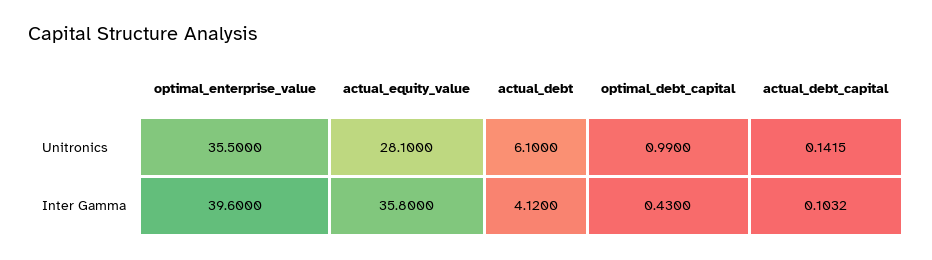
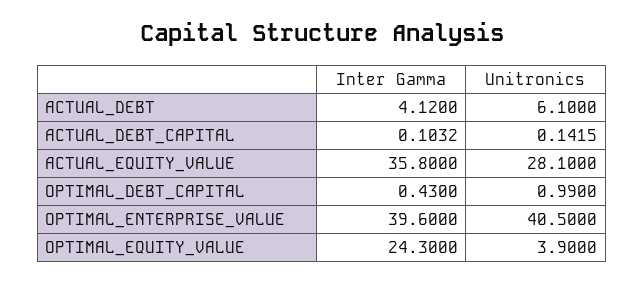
  {
    "optimal_enterprise_value": {
-     "Unitronics": 35.5,
+     "Unitronics": 40.5,
      "Inter Gamma": 39.6
    },
    "actual_equity_value": {
      "Unitronics": 28.1,
      "Inter Gamma": 35.8
    },
    "actual_debt": {
      "Unitronics": 6.1,
      "Inter Gamma": 4.12
    },
    "optimal_debt_capital": {
      "Unitronics": 0.99,
      "Inter Gamma": 0.43
    },
    "actual_debt_capital": {
      "Unitronics": 0.1415,
      "Inter Gamma": 0.1032
-   }
+   },
+   "OPTIMAL_EQUITY_VALUE": {
+     "Inter Gamma": 24.3,
+     "Unitronics": 3.9
+   }
  }

